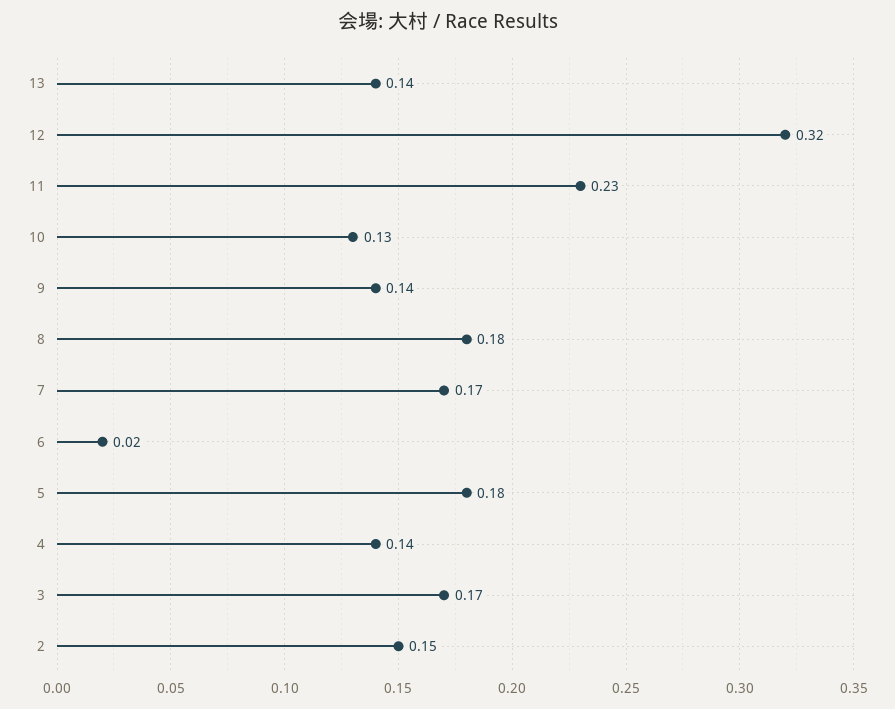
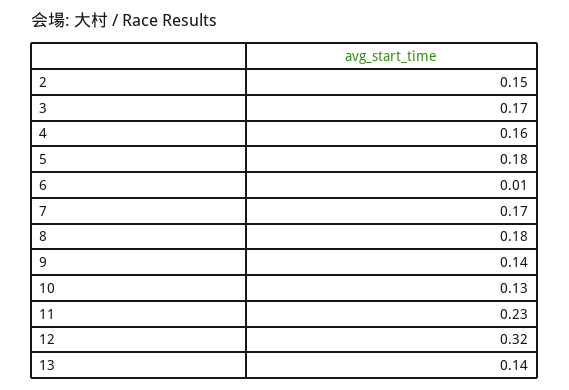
  {
    "13": 0.14,
    "12": 0.32,
    "11": 0.23,
    "10": 0.13,
    "9": 0.14,
    "8": 0.18,
    "7": 0.17,
-   "6": 0.02,
+   "6": 0.01,
    "5": 0.18,
-   "4": 0.14,
+   "4": 0.16,
    "3": 0.17,
    "2": 0.15
  }

